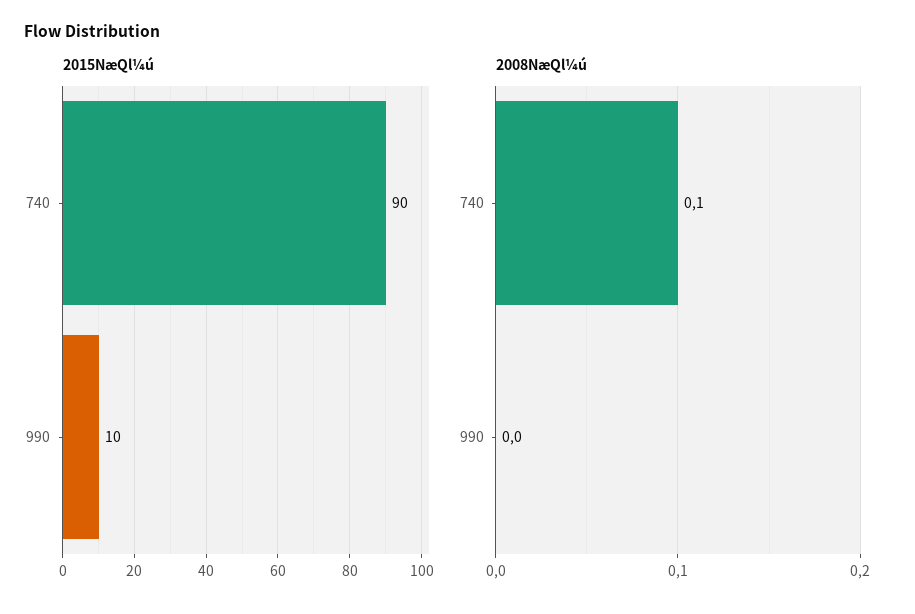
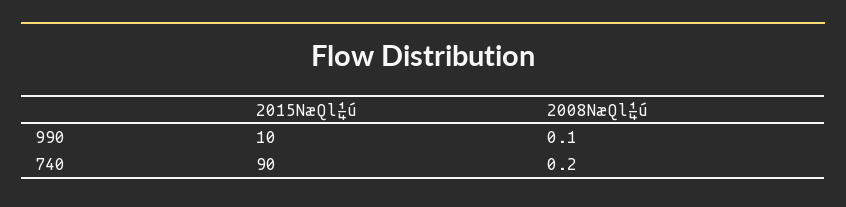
  {
    "2015NæQl¼ú": {
      "740": 90,
      "990": 10
    },
    "2008NæQl¼ú": {
-     "740": 0.1,
+     "740": 0.2,
-     "990": 0
+     "990": 0.1
    }
  }

